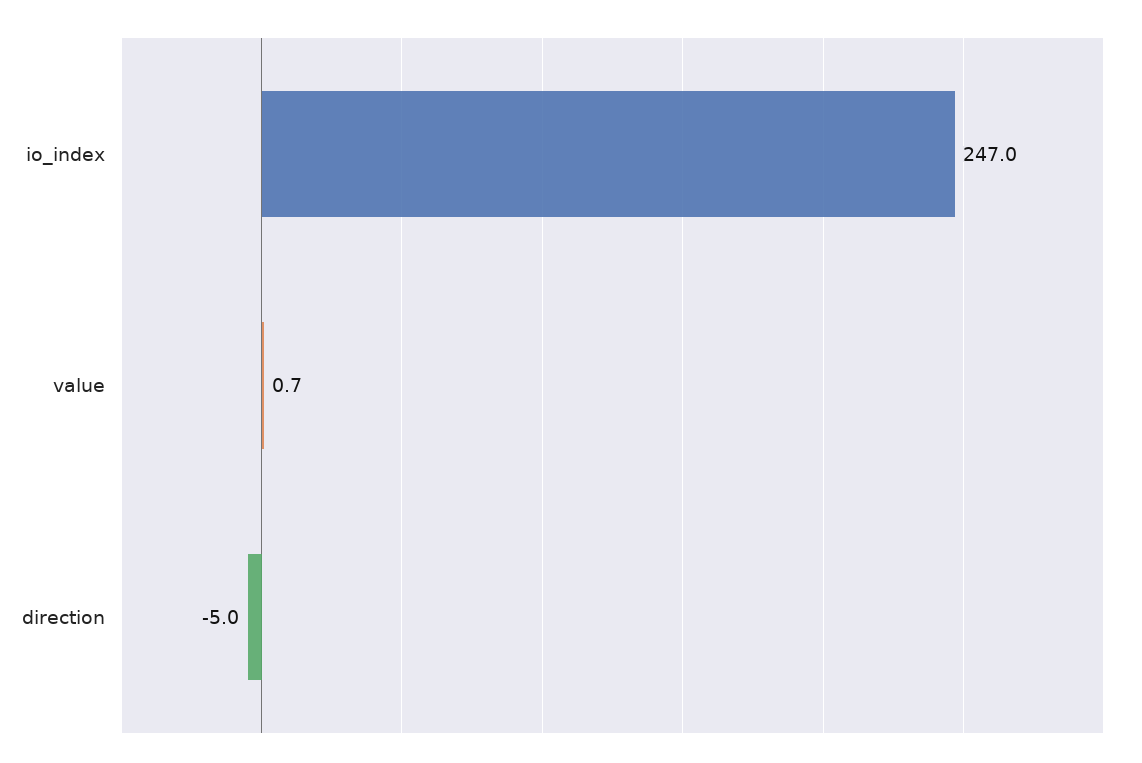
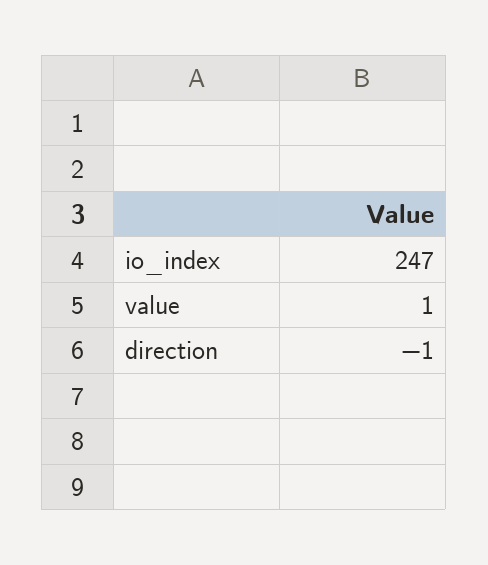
  {
    "io_index": 247,
    "value": 0.7,
-   "direction": -5
+   "direction": -1
  }

